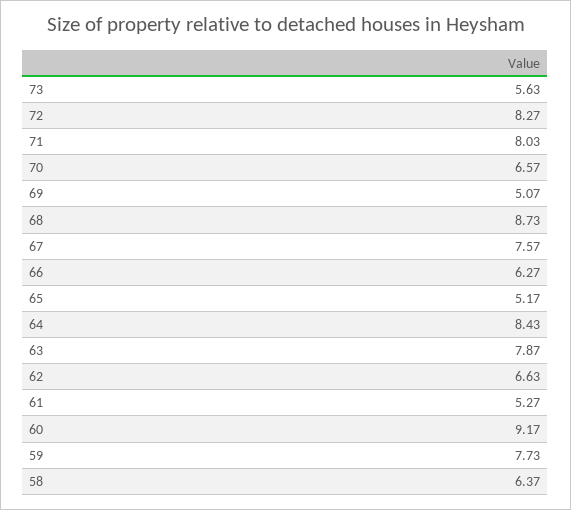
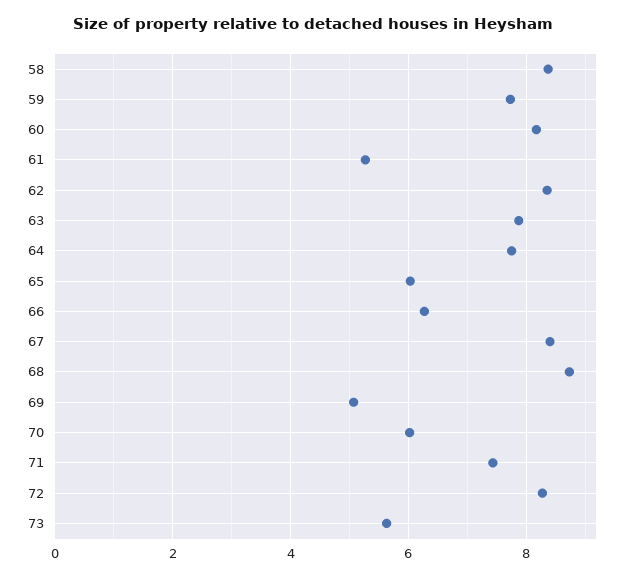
  {
    "73": 5.63,
    "72": 8.27,
-   "71": 8.03,
+   "71": 7.4,
-   "70": 6.57,
+   "70": 6,
    "69": 5.07,
    "68": 8.73,
-   "67": 7.57,
+   "67": 8.4,
    "66": 6.27,
-   "65": 5.17,
+   "65": 6,
-   "64": 8.43,
+   "64": 7.8,
    "63": 7.87,
-   "62": 6.63,
+   "62": 8.4,
    "61": 5.27,
-   "60": 9.17,
+   "60": 8.2,
    "59": 7.73,
-   "58": 6.37
+   "58": 8.4
  }

